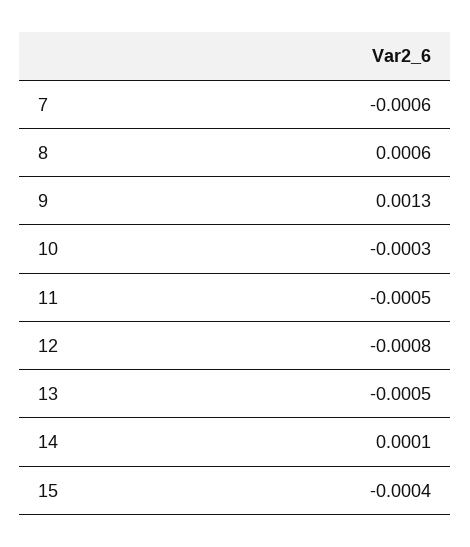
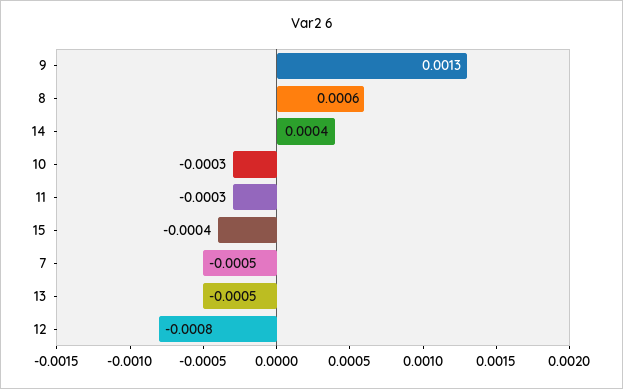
  {
-   "7": -0.0006,
+   "7": -0.0005,
    "8": 0.0006,
    "9": 0.0013,
    "10": -0.0003,
-   "11": -0.0005,
+   "11": -0.0003,
    "12": -0.0008,
    "13": -0.0005,
-   "14": 0.0001,
+   "14": 0.0004,
    "15": -0.0004
  }

